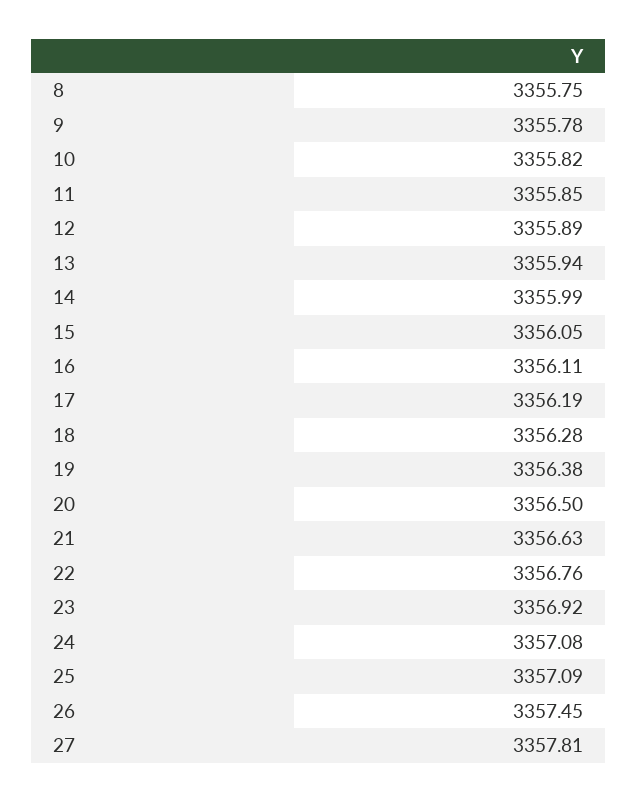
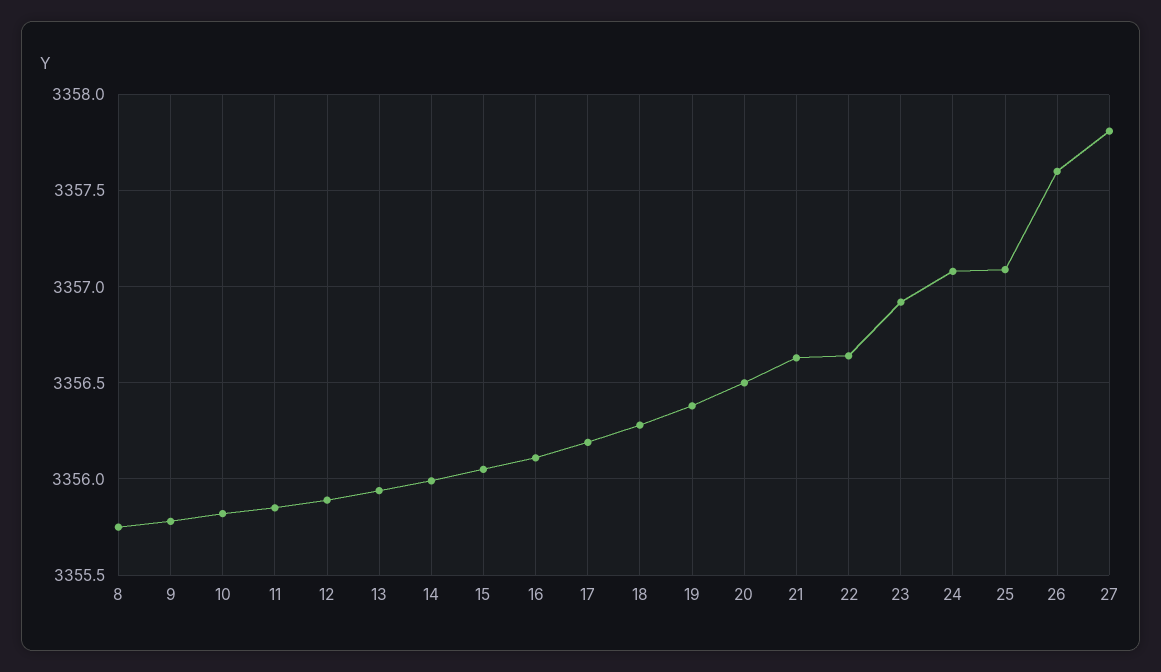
  {
    "8": 3355.75,
    "9": 3355.78,
    "10": 3355.82,
    "11": 3355.85,
    "12": 3355.89,
    "13": 3355.94,
    "14": 3355.99,
    "15": 3356.05,
    "16": 3356.11,
    "17": 3356.19,
    "18": 3356.28,
    "19": 3356.38,
    "20": 3356.5,
    "21": 3356.63,
-   "22": 3356.76,
+   "22": 3356.65,
    "23": 3356.92,
    "24": 3357.08,
    "25": 3357.09,
-   "26": 3357.45,
+   "26": 3357.6,
    "27": 3357.81
  }

